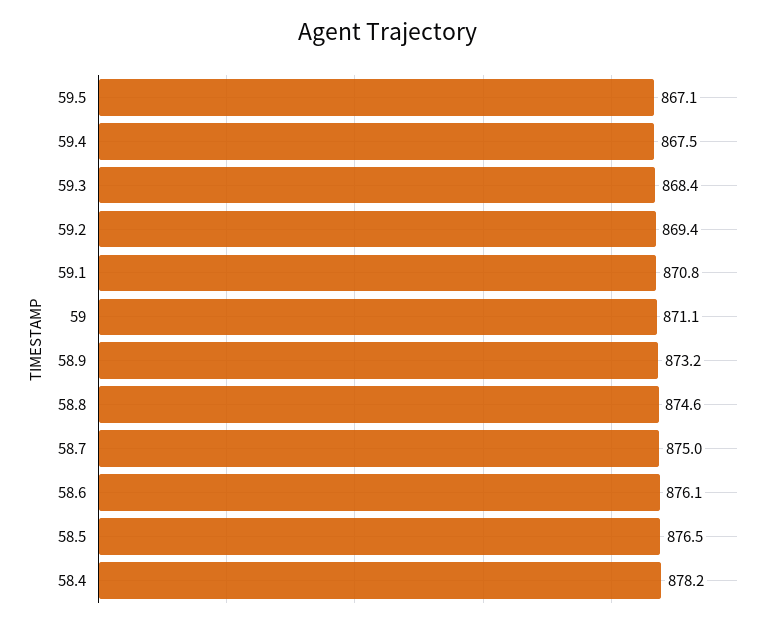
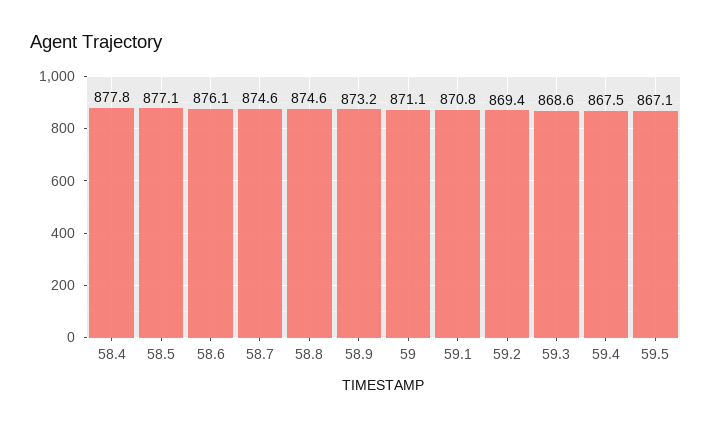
  {
    "59.5": 867.1,
    "59.4": 867.5,
-   "59.3": 868.4,
+   "59.3": 868.6,
    "59.2": 869.4,
    "59.1": 870.8,
    "59": 871.1,
    "58.9": 873.2,
    "58.8": 874.6,
-   "58.7": 875,
+   "58.7": 874.6,
    "58.6": 876.1,
-   "58.5": 876.5,
+   "58.5": 877.1,
-   "58.4": 878.2
+   "58.4": 877.8
  }

